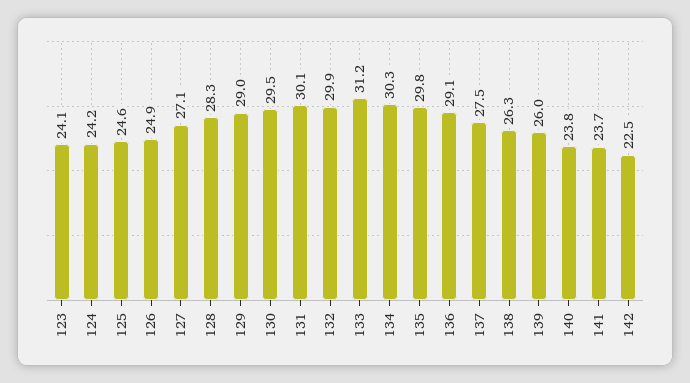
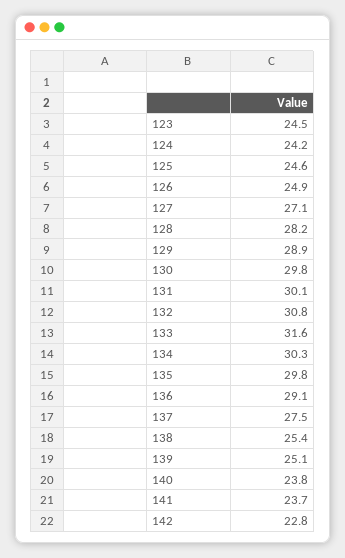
  {
-   "123": 24.1,
+   "123": 24.5,
    "124": 24.2,
    "125": 24.6,
    "126": 24.9,
    "127": 27.1,
-   "128": 28.3,
+   "128": 28.2,
-   "129": 29,
+   "129": 28.9,
-   "130": 29.5,
+   "130": 29.8,
    "131": 30.1,
-   "132": 29.9,
+   "132": 30.8,
-   "133": 31.2,
+   "133": 31.6,
    "134": 30.3,
    "135": 29.8,
    "136": 29.1,
    "137": 27.5,
-   "138": 26.3,
+   "138": 25.4,
-   "139": 26,
+   "139": 25.1,
    "140": 23.8,
    "141": 23.7,
-   "142": 22.5
+   "142": 22.8
  }

